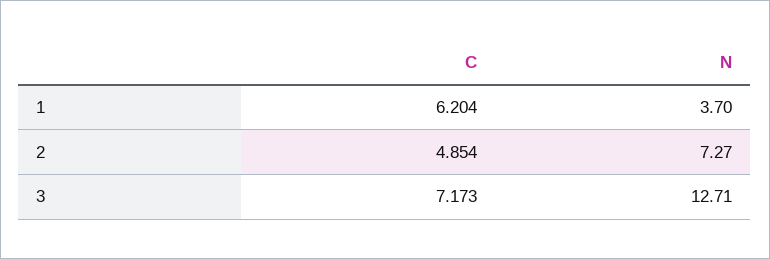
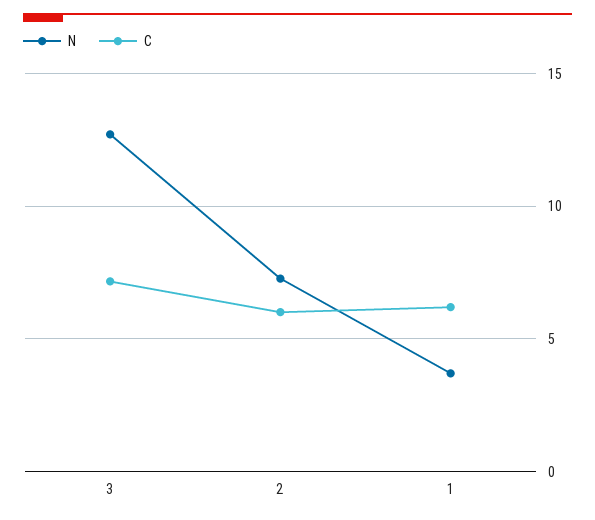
  {
    "C": {
      "1": 6.204,
-     "2": 4.854,
+     "2": 6,
      "3": 7.173
    },
    "N": {
      "1": 3.7,
      "2": 7.27,
      "3": 12.71
    }
  }

